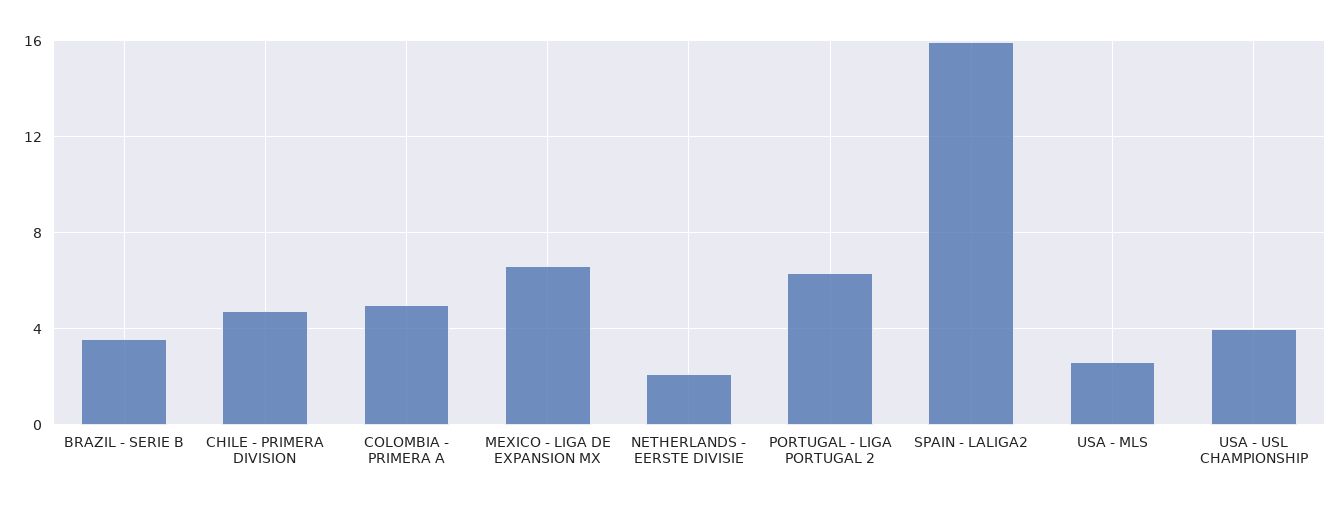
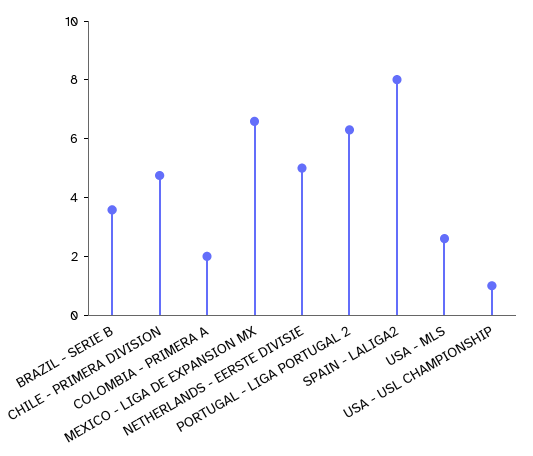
  {
    "BRAZIL - SERIE B": 3.5,
    "CHILE - PRIMERA DIVISION": 5,
-   "COLOMBIA - PRIMERA A": 5,
+   "COLOMBIA - PRIMERA A": 2,
    "MEXICO - LIGA DE EXPANSION MX": 6.5,
-   "NETHERLANDS - EERSTE DIVISIE": 2,
+   "NETHERLANDS - EERSTE DIVISIE": 5,
    "PORTUGAL - LIGA PORTUGAL 2": 6.5,
-   "SPAIN - LALIGA2": 16,
+   "SPAIN - LALIGA2": 8,
    "USA - MLS": 2.5,
-   "USA - USL CHAMPIONSHIP": 4
+   "USA - USL CHAMPIONSHIP": 1
  }

